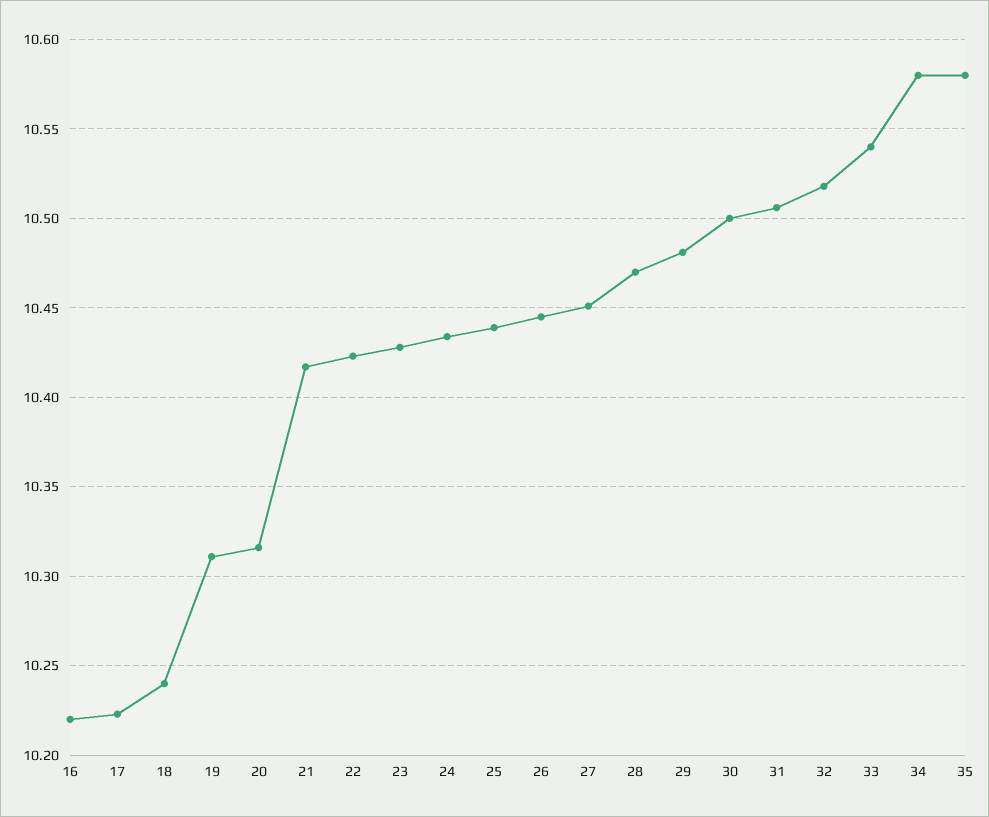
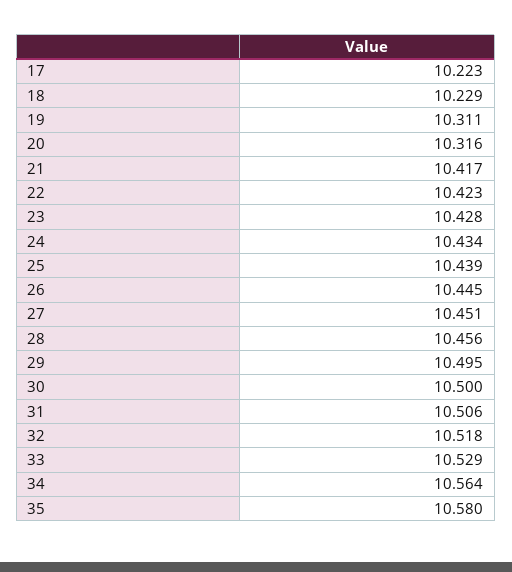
  {
-   "16": 10.22,
    "17": 10.223,
-   "18": 10.24,
+   "18": 10.229,
    "19": 10.311,
    "20": 10.316,
    "21": 10.417,
    "22": 10.423,
    "23": 10.428,
    "24": 10.434,
    "25": 10.439,
    "26": 10.445,
    "27": 10.451,
-   "28": 10.47,
+   "28": 10.456,
-   "29": 10.48,
+   "29": 10.495,
    "30": 10.5,
    "31": 10.506,
    "32": 10.518,
-   "33": 10.54,
+   "33": 10.529,
-   "34": 10.58,
+   "34": 10.564,
    "35": 10.58
  }

